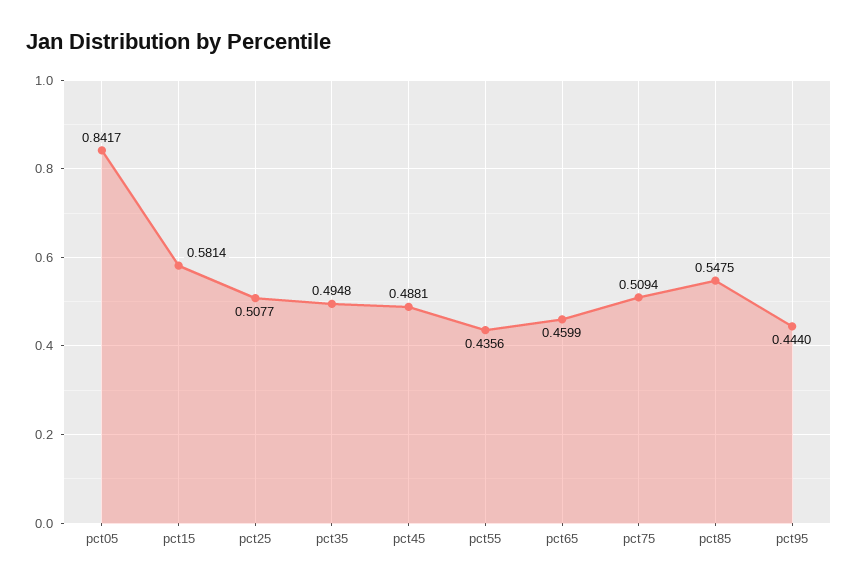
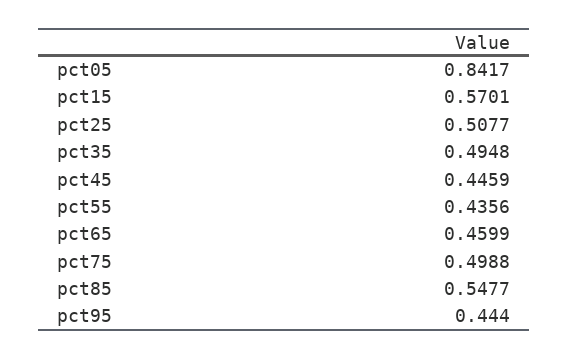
  {
    "pct05": 0.8417,
-   "pct15": 0.5814,
+   "pct15": 0.5701,
    "pct25": 0.5077,
    "pct35": 0.4948,
-   "pct45": 0.4881,
+   "pct45": 0.4459,
    "pct55": 0.4356,
    "pct65": 0.4599,
-   "pct75": 0.5094,
+   "pct75": 0.4988,
-   "pct85": 0.5475,
+   "pct85": 0.5477,
    "pct95": 0.444
  }

